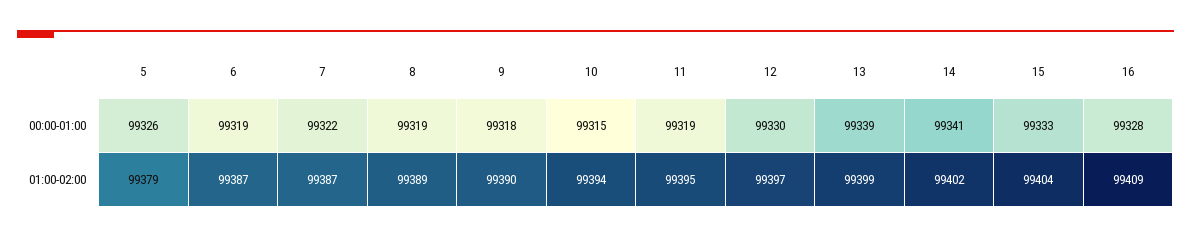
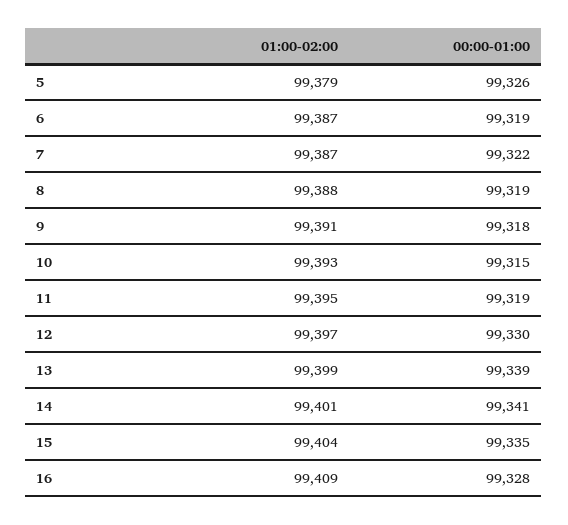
  {
    "5": {
      "00:00-01:00": 99326,
      "01:00-02:00": 99379
    },
    "6": {
      "00:00-01:00": 99319,
      "01:00-02:00": 99387
    },
    "7": {
      "00:00-01:00": 99322,
      "01:00-02:00": 99387
    },
    "8": {
      "00:00-01:00": 99319,
-     "01:00-02:00": 99389
+     "01:00-02:00": 99388
    },
    "9": {
      "00:00-01:00": 99318,
-     "01:00-02:00": 99390
+     "01:00-02:00": 99391
    },
    "10": {
      "00:00-01:00": 99315,
-     "01:00-02:00": 99394
+     "01:00-02:00": 99393
    },
    "11": {
      "00:00-01:00": 99319,
      "01:00-02:00": 99395
    },
    "12": {
      "00:00-01:00": 99330,
      "01:00-02:00": 99397
    },
    "13": {
      "00:00-01:00": 99339,
      "01:00-02:00": 99399
    },
    "14": {
      "00:00-01:00": 99341,
-     "01:00-02:00": 99402
+     "01:00-02:00": 99401
    },
    "15": {
-     "00:00-01:00": 99333,
+     "00:00-01:00": 99335,
      "01:00-02:00": 99404
    },
    "16": {
      "00:00-01:00": 99328,
      "01:00-02:00": 99409
    }
  }

